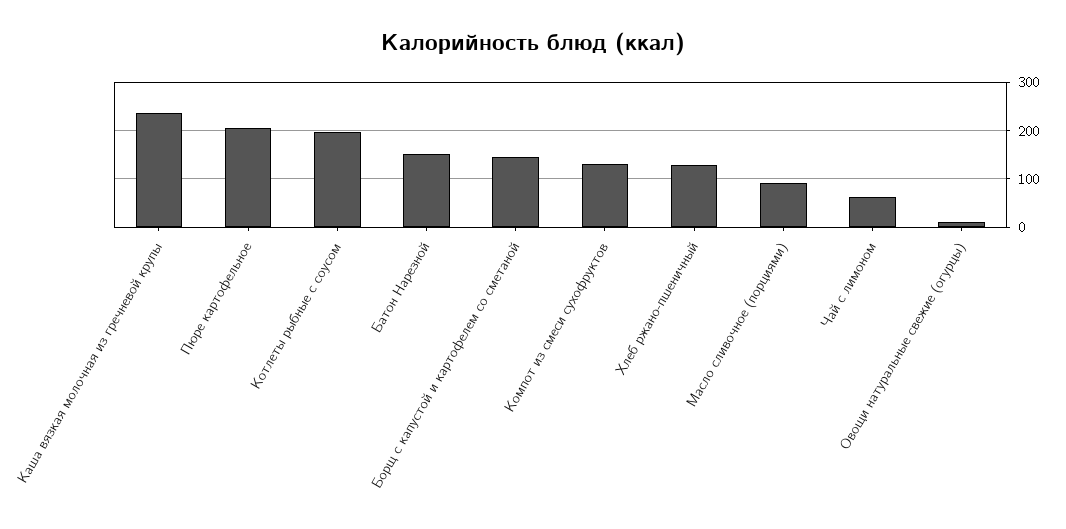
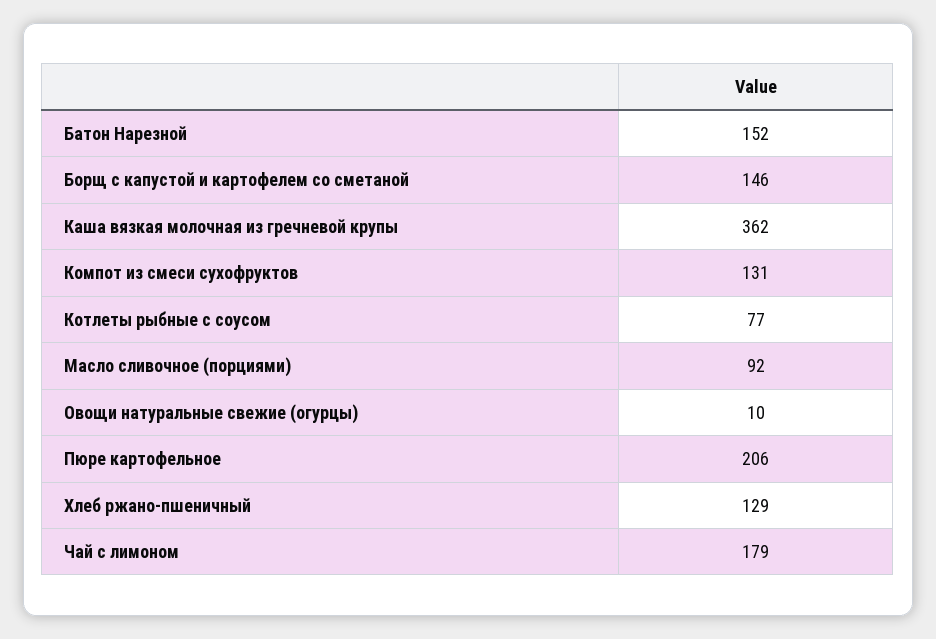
  {
-   "Каша вязкая молочная из гречневой крупы": 240,
+   "Каша вязкая молочная из гречневой крупы": 362,
    "Пюре картофельное": 206,
-   "Котлеты рыбные с соусом": 200,
+   "Котлеты рыбные с соусом": 77,
    "Батон Нарезной": 152,
    "Борщ с капустой и картофелем со сметаной": 146,
    "Компот из смеси сухофруктов": 131,
    "Хлеб ржано-пшеничный": 129,
    "Масло сливочное (порциями)": 92,
-   "Чай с лимоном": 60,
+   "Чай с лимоном": 179,
    "Овощи натуральные свежие (огурцы)": 10
  }

